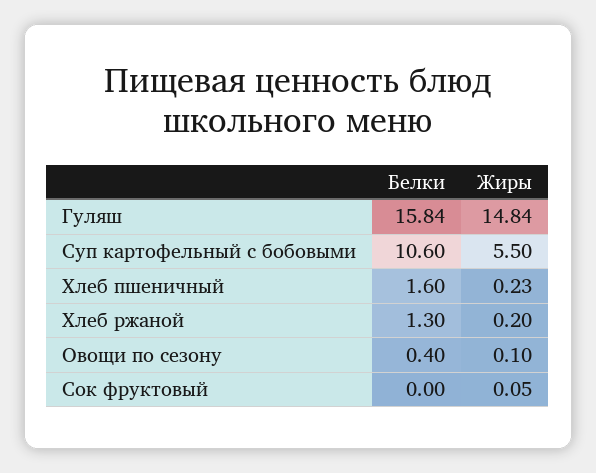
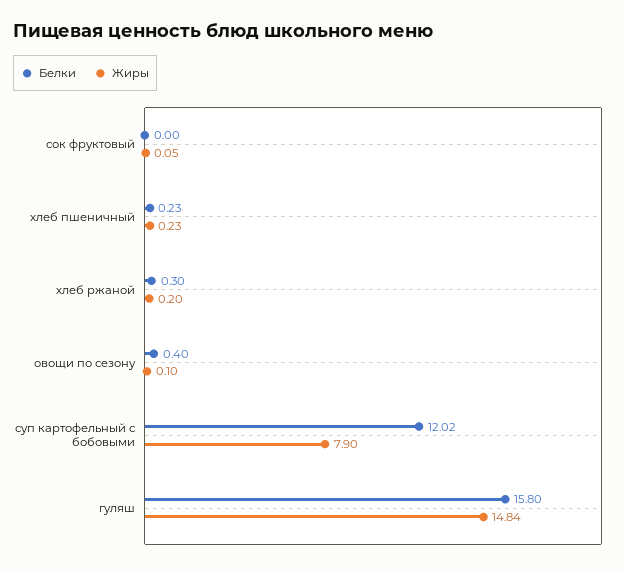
  {
    "Белки": {
-     "Гуляш": 15.84,
+     "Гуляш": 15.8,
-     "Суп картофельный с бобовыми": 10.6,
+     "Суп картофельный с бобовыми": 12.02,
-     "Хлеб пшеничный": 1.6,
+     "Хлеб пшеничный": 0.23,
-     "Хлеб ржаной": 1.3,
+     "Хлеб ржаной": 0.3,
      "Овощи по сезону": 0.4,
      "Сок фруктовый": 0
    },
    "Жиры": {
      "Гуляш": 14.84,
-     "Суп картофельный с бобовыми": 5.5,
+     "Суп картофельный с бобовыми": 7.9,
      "Хлеб пшеничный": 0.23,
      "Хлеб ржаной": 0.2,
      "Овощи по сезону": 0.1,
      "Сок фруктовый": 0.05
    }
  }

